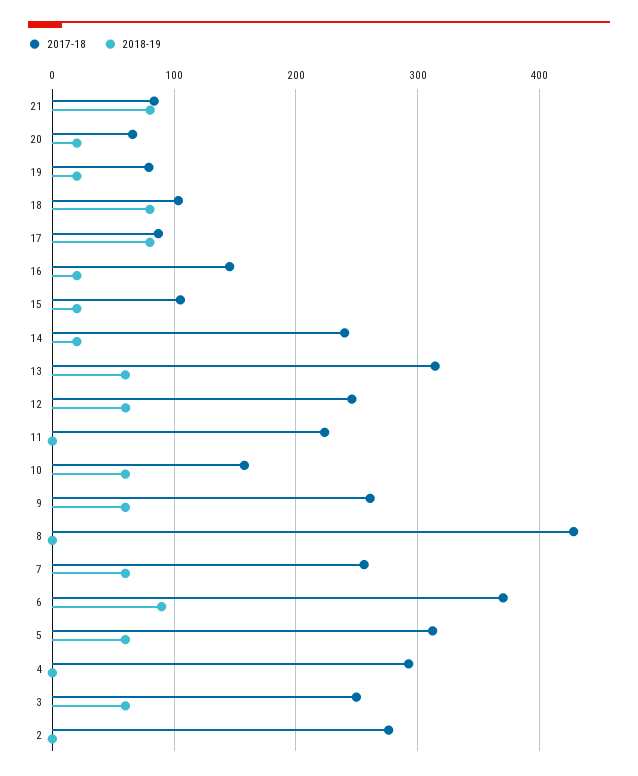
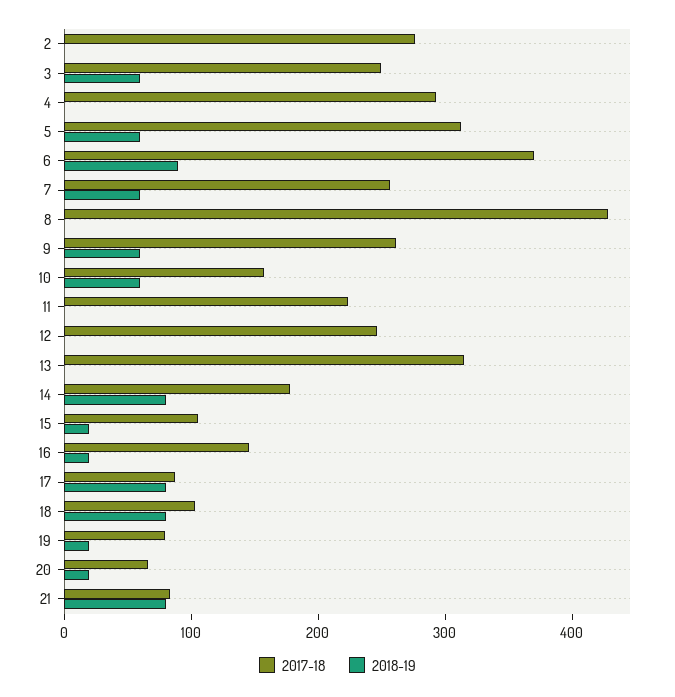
  {
    "2017-18": {
      "21": 80,
      "20": 70,
      "19": 80,
      "18": 100,
      "17": 90,
      "16": 150,
      "15": 110,
-     "14": 240,
+     "14": 180,
      "13": 310,
      "12": 250,
      "11": 220,
      "10": 160,
      "9": 260,
      "8": 430,
      "7": 260,
      "6": 370,
      "5": 310,
      "4": 290,
      "3": 250,
      "2": 280
    },
    "2018-19": {
      "21": 80,
      "20": 20,
      "19": 20,
      "18": 80,
      "17": 80,
      "16": 20,
      "15": 20,
-     "14": 20,
+     "14": 80,
-     "13": 60,
+     "13": 0,
-     "12": 60,
+     "12": 0,
      "11": 0,
      "10": 60,
      "9": 60,
      "8": 0,
      "7": 60,
      "6": 90,
      "5": 60,
      "4": 0,
      "3": 60,
      "2": 0
    }
  }

